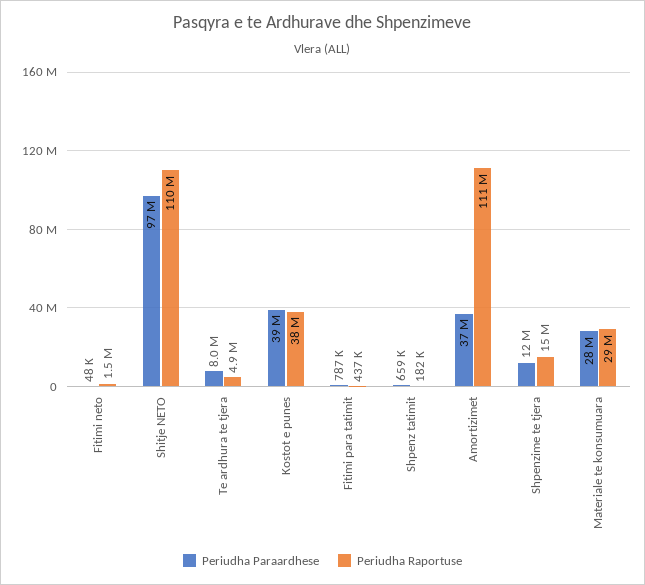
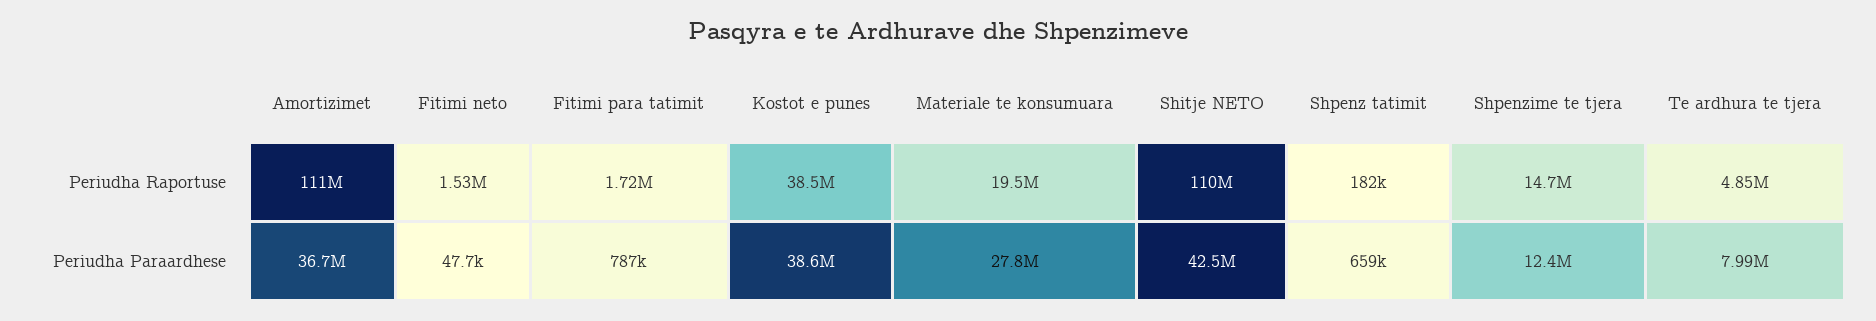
  {
    "Periudha Paraardhese": {
      "Fitimi neto": 47700,
-     "Shitje NETO": 97000000,
+     "Shitje NETO": 42500000,
      "Te ardhura te tjera": 7990000,
      "Kostot e punes": 38600000,
      "Fitimi para tatimit": 787000,
      "Shpenz tatimit": 659000,
      "Amortizimet": 36700000,
      "Shpenzime te tjera": 12400000,
      "Materiale te konsumuara": 27800000
    },
    "Periudha Raportuse": {
      "Fitimi neto": 1530000,
      "Shitje NETO": 110000000,
      "Te ardhura te tjera": 4850000,
      "Kostot e punes": 38500000,
-     "Fitimi para tatimit": 437000,
+     "Fitimi para tatimit": 1720000,
      "Shpenz tatimit": 182000,
      "Amortizimet": 111000000,
      "Shpenzime te tjera": 14700000,
-     "Materiale te konsumuara": 29000000
+     "Materiale te konsumuara": 19500000
    }
  }

